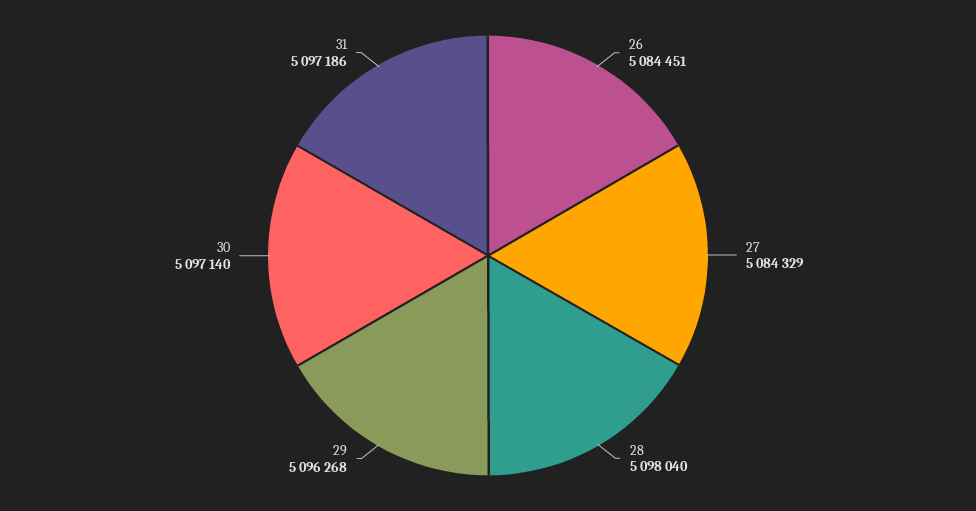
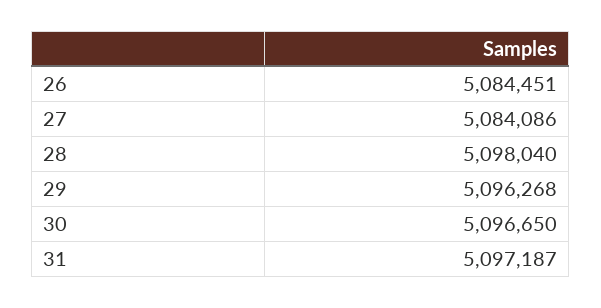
  {
    "26": 5084451,
-   "27": 5084329,
+   "27": 5084086,
    "28": 5098040,
    "29": 5096268,
-   "30": 5097140,
+   "30": 5096650,
-   "31": 5097186
+   "31": 5097187
  }

